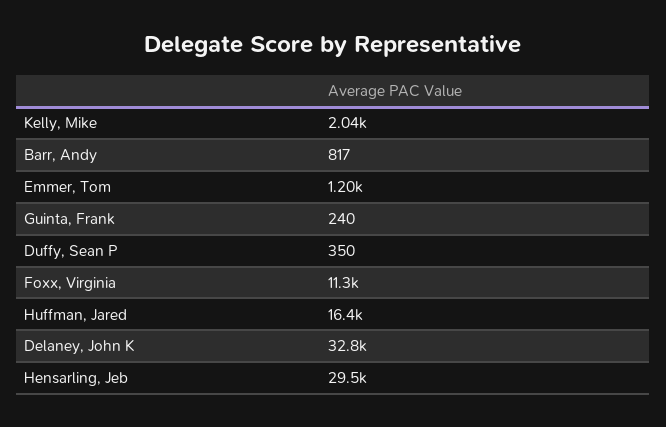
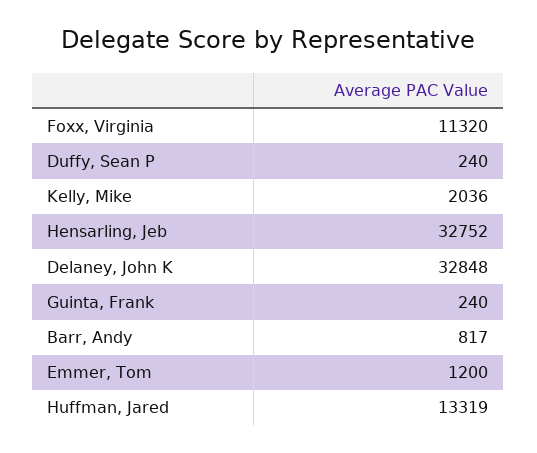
  {
    "Kelly, Mike": 2036,
    "Barr, Andy": 817,
    "Emmer, Tom": 1200,
    "Guinta, Frank": 240,
-   "Duffy, Sean P": 350,
+   "Duffy, Sean P": 240,
    "Foxx, Virginia": 11320,
-   "Huffman, Jared": 16400,
+   "Huffman, Jared": 13319,
    "Delaney, John K": 32848,
-   "Hensarling, Jeb": 29500
+   "Hensarling, Jeb": 32752
  }

